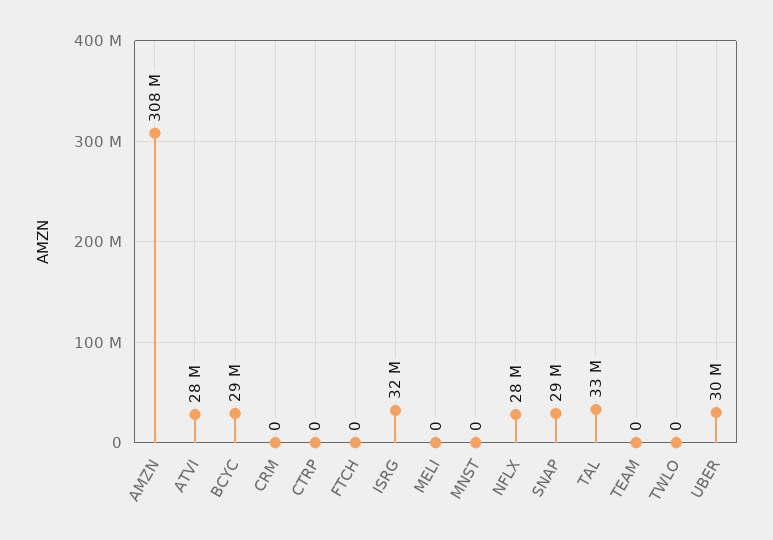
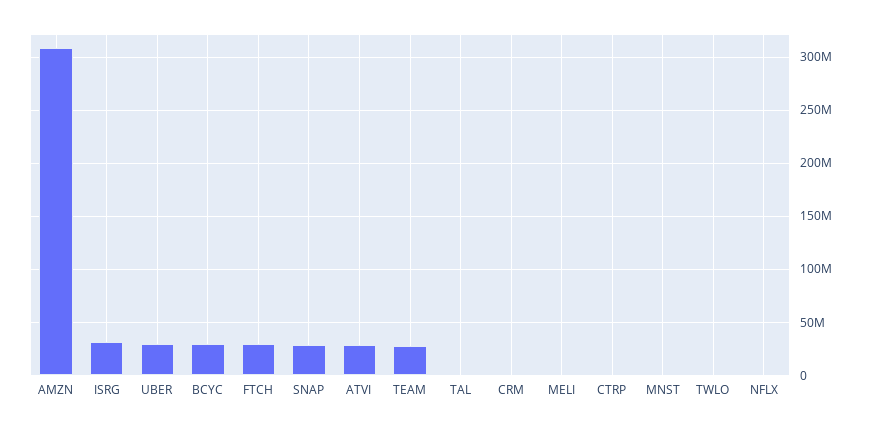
  {
    "AMZN": 308000000,
    "ATVI": 28000000,
    "BCYC": 29000000,
    "CRM": 0,
    "CTRP": 0,
-   "FTCH": 0,
+   "FTCH": 30000000,
    "ISRG": 32000000,
    "MELI": 0,
    "MNST": 0,
-   "NFLX": 28000000,
+   "NFLX": 0,
    "SNAP": 29000000,
-   "TAL": 33000000,
+   "TAL": 0,
-   "TEAM": 0,
+   "TEAM": 30000000,
    "TWLO": 0,
    "UBER": 30000000
  }

